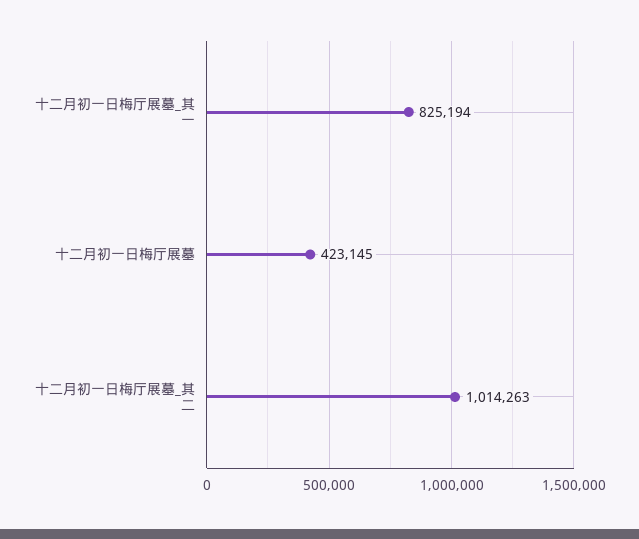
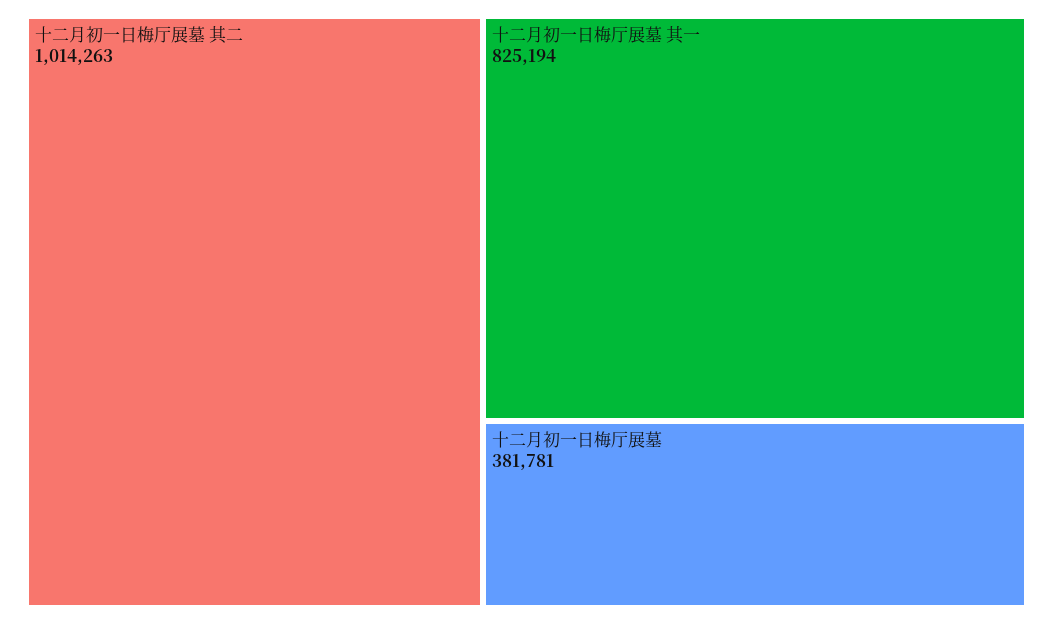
  {
    "十二月初一日梅厅展墓_其一": 825194,
-   "十二月初一日梅厅展墓": 423145,
+   "十二月初一日梅厅展墓": 381781,
    "十二月初一日梅厅展墓_其二": 1014263
  }

